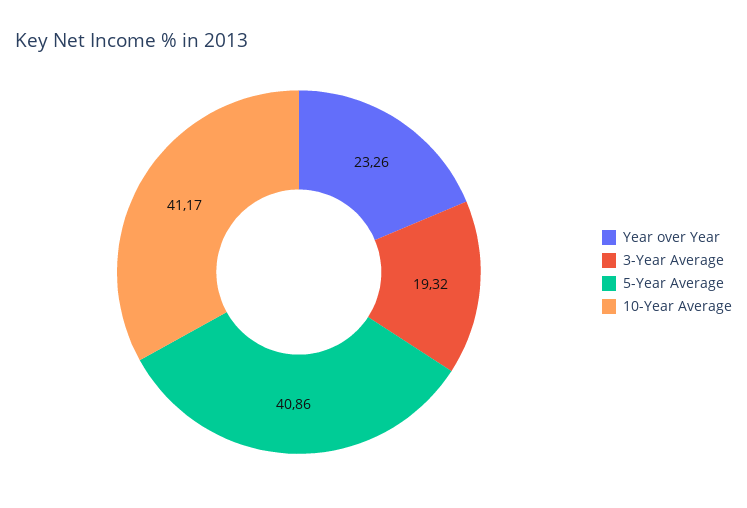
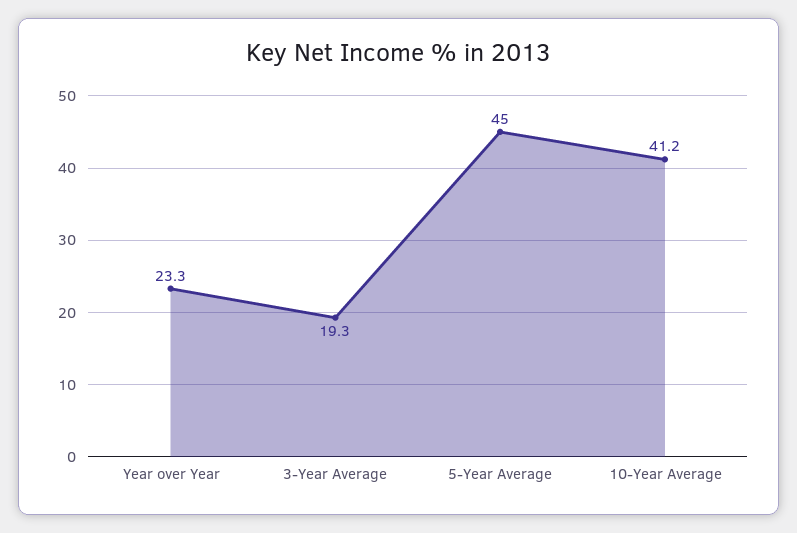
  {
    "Year over Year": 23.26,
    "3-Year Average": 19.32,
-   "5-Year Average": 40.86,
+   "5-Year Average": 45,
    "10-Year Average": 41.17
  }

